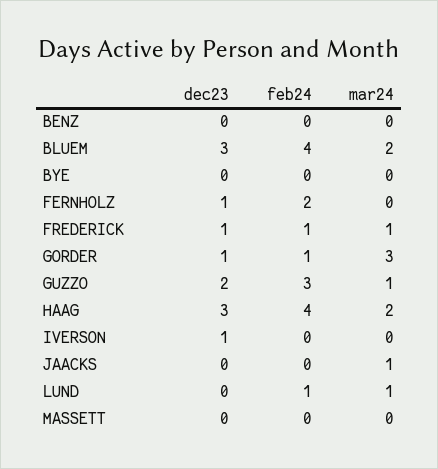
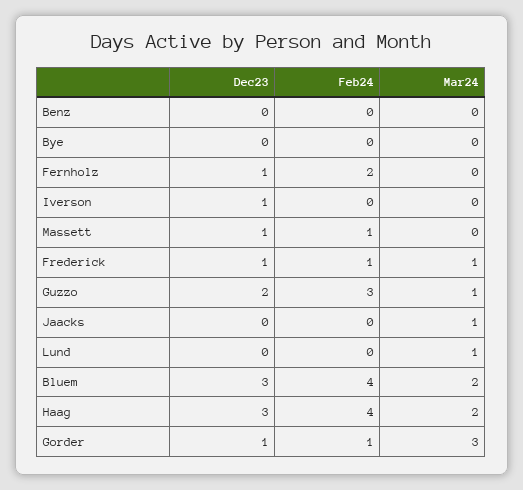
  {
    "dec23": {
      "BENZ": 0,
      "BLUEM": 3,
      "BYE": 0,
      "FERNHOLZ": 1,
      "FREDERICK": 1,
      "GORDER": 1,
      "GUZZO": 2,
      "HAAG": 3,
      "IVERSON": 1,
      "JAACKS": 0,
      "LUND": 0,
-     "MASSETT": 0
+     "MASSETT": 1
    },
    "feb24": {
      "BENZ": 0,
      "BLUEM": 4,
      "BYE": 0,
      "FERNHOLZ": 2,
      "FREDERICK": 1,
      "GORDER": 1,
      "GUZZO": 3,
      "HAAG": 4,
      "IVERSON": 0,
      "JAACKS": 0,
-     "LUND": 1,
+     "LUND": 0,
-     "MASSETT": 0
+     "MASSETT": 1
    },
    "mar24": {
      "BENZ": 0,
      "BLUEM": 2,
      "BYE": 0,
      "FERNHOLZ": 0,
      "FREDERICK": 1,
      "GORDER": 3,
      "GUZZO": 1,
      "HAAG": 2,
      "IVERSON": 0,
      "JAACKS": 1,
      "LUND": 1,
      "MASSETT": 0
    }
  }

